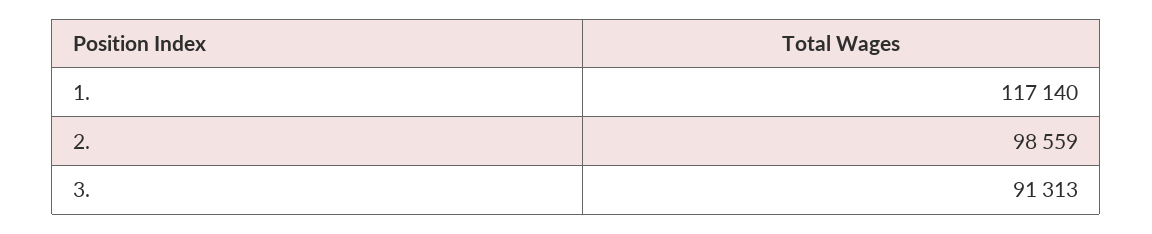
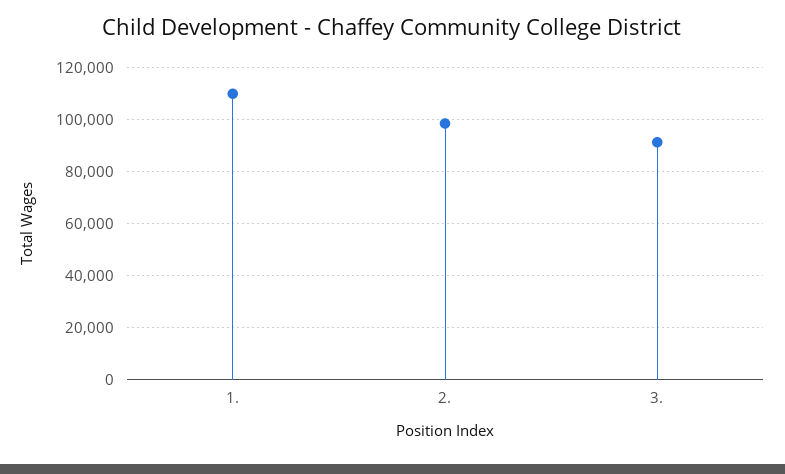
  {
-   "1.": 117140,
+   "1.": 110000,
    "2.": 98559,
    "3.": 91313
  }

